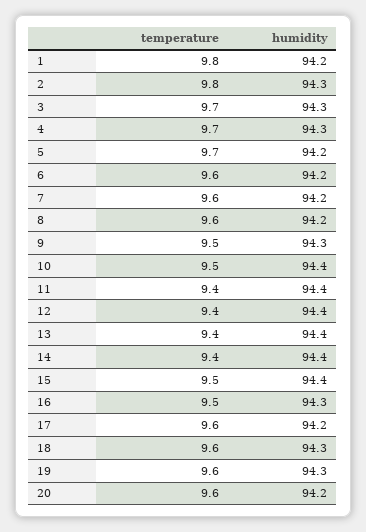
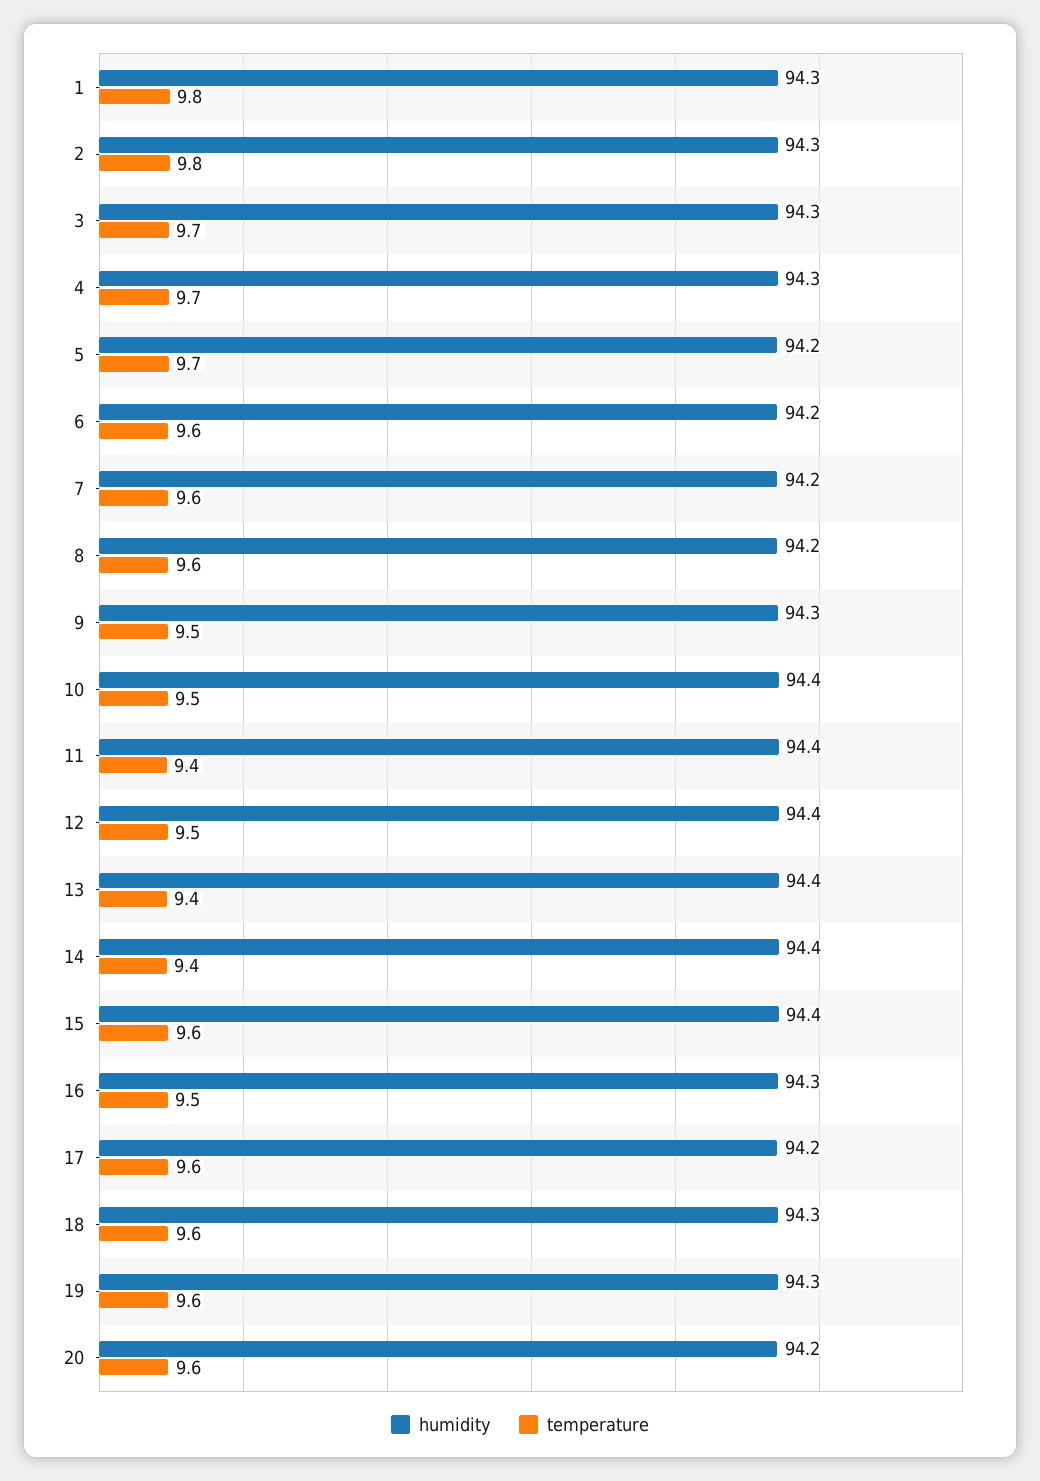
  {
    "temperature": {
      "1": 9.8,
      "2": 9.8,
      "3": 9.7,
      "4": 9.7,
      "5": 9.7,
      "6": 9.6,
      "7": 9.6,
      "8": 9.6,
      "9": 9.5,
      "10": 9.5,
      "11": 9.4,
-     "12": 9.4,
+     "12": 9.5,
      "13": 9.4,
      "14": 9.4,
-     "15": 9.5,
+     "15": 9.6,
      "16": 9.5,
      "17": 9.6,
      "18": 9.6,
      "19": 9.6,
      "20": 9.6
    },
    "humidity": {
-     "1": 94.2,
+     "1": 94.3,
      "2": 94.3,
      "3": 94.3,
      "4": 94.3,
      "5": 94.2,
      "6": 94.2,
      "7": 94.2,
      "8": 94.2,
      "9": 94.3,
      "10": 94.4,
      "11": 94.4,
      "12": 94.4,
      "13": 94.4,
      "14": 94.4,
      "15": 94.4,
      "16": 94.3,
      "17": 94.2,
      "18": 94.3,
      "19": 94.3,
      "20": 94.2
    }
  }

